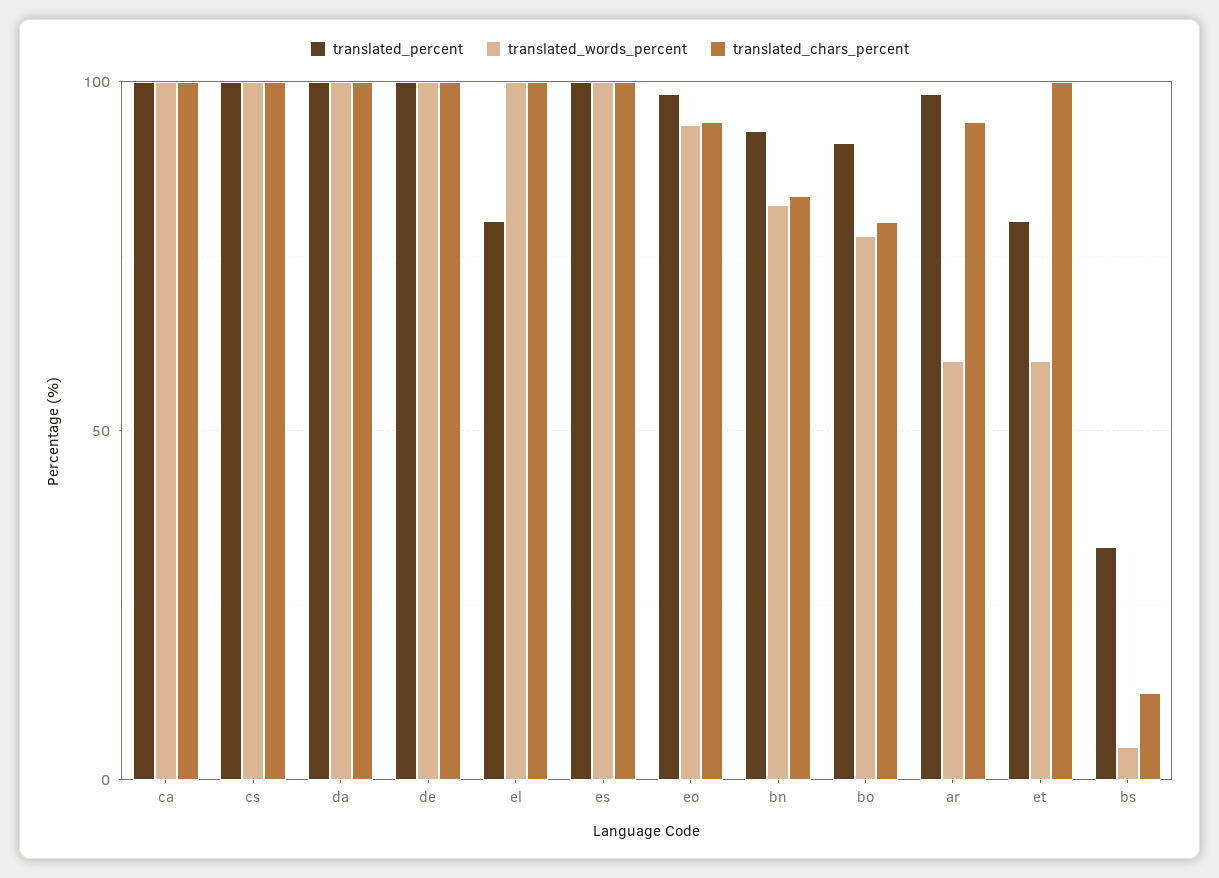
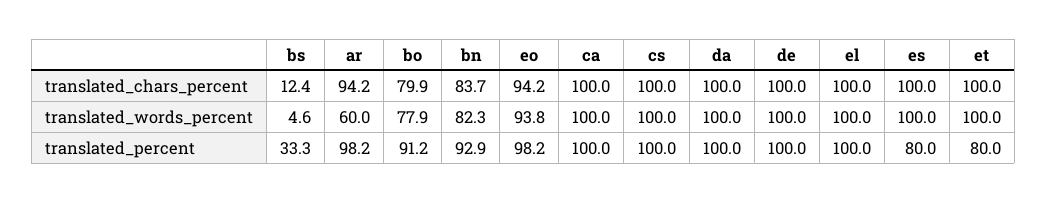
  {
    "translated_percent": {
      "ca": 100,
      "cs": 100,
      "da": 100,
      "de": 100,
-     "el": 80,
+     "el": 100,
-     "es": 100,
+     "es": 80,
      "eo": 98.2,
      "bn": 92.9,
      "bo": 91.2,
      "ar": 98.2,
      "et": 80,
      "bs": 33.3
    },
    "translated_words_percent": {
      "ca": 100,
      "cs": 100,
      "da": 100,
      "de": 100,
      "el": 100,
      "es": 100,
      "eo": 93.8,
      "bn": 82.3,
      "bo": 77.9,
      "ar": 60,
-     "et": 60,
+     "et": 100,
      "bs": 4.6
    },
    "translated_chars_percent": {
      "ca": 100,
      "cs": 100,
      "da": 100,
      "de": 100,
      "el": 100,
      "es": 100,
      "eo": 94.2,
      "bn": 83.7,
      "bo": 79.9,
      "ar": 94.2,
      "et": 100,
      "bs": 12.4
    }
  }

